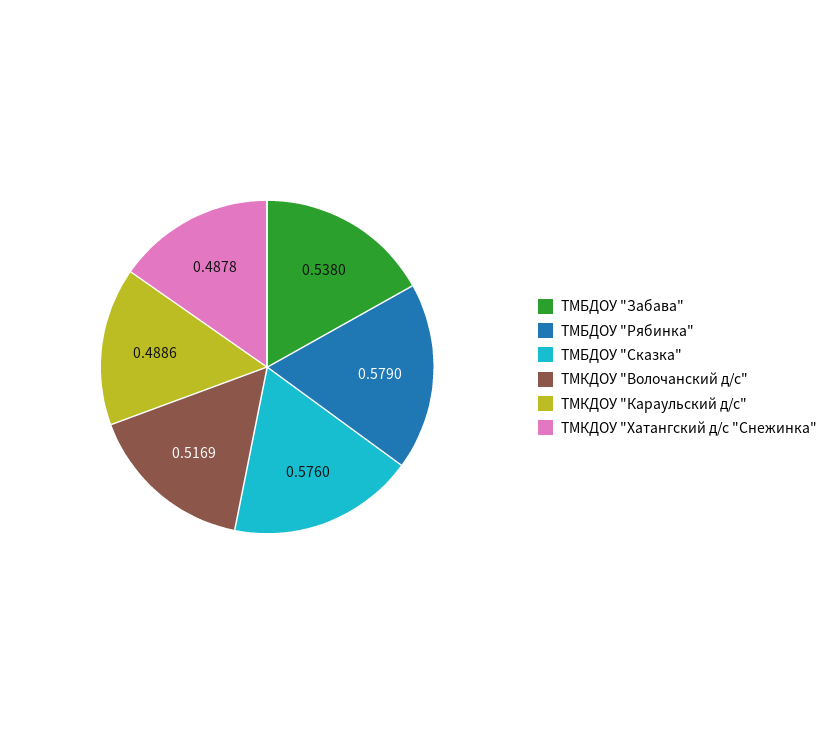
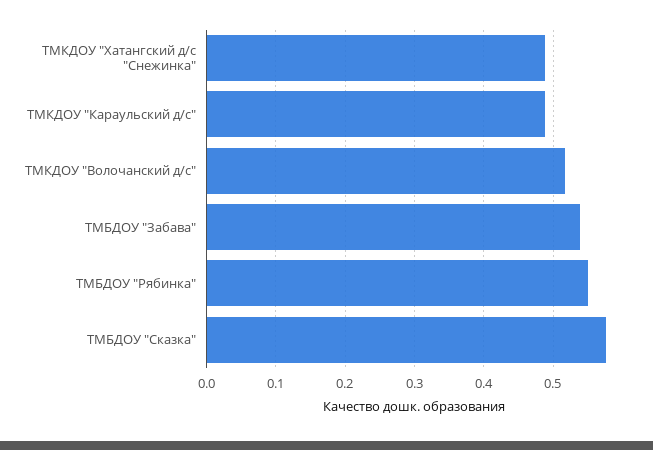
  {
    "ТМБДОУ \"Забава\"": 0.538,
-   "ТМБДОУ \"Рябинка\"": 0.579,
+   "ТМБДОУ \"Рябинка\"": 0.55,
    "ТМБДОУ \"Сказка\"": 0.576,
    "ТМКДОУ \"Волочанский д/с\"": 0.5169,
    "ТМКДОУ \"Караульский д/с\"": 0.4886,
    "ТМКДОУ \"Хатангский д/с \"Снежинка\"": 0.4878
  }

